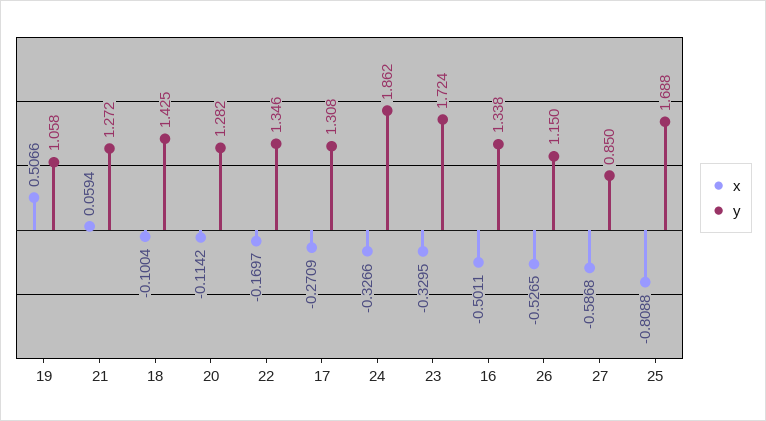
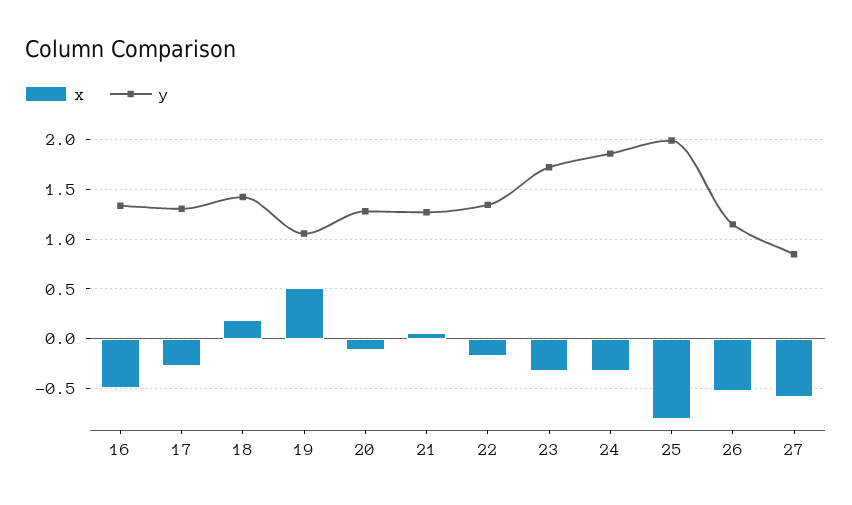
  {
    "x": {
      "19": 0.5066,
      "21": 0.0594,
-     "18": -0.1004,
+     "18": 0.2,
      "20": -0.1142,
      "22": -0.1697,
      "17": -0.2709,
      "24": -0.3266,
      "23": -0.3295,
      "16": -0.5011,
      "26": -0.5265,
      "27": -0.5868,
      "25": -0.8088
    },
    "y": {
      "19": 1.058,
      "21": 1.272,
      "18": 1.425,
      "20": 1.282,
      "22": 1.346,
      "17": 1.308,
      "24": 1.862,
      "23": 1.724,
      "16": 1.338,
      "26": 1.15,
      "27": 0.85,
-     "25": 1.688
+     "25": 2
    }
  }

